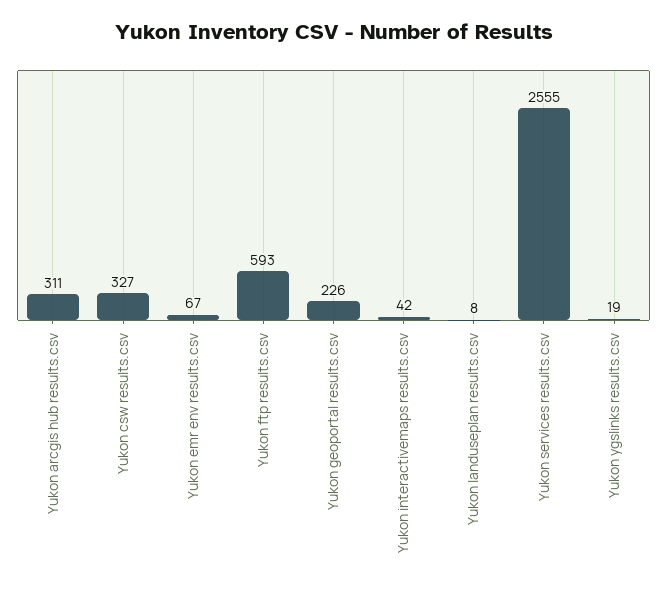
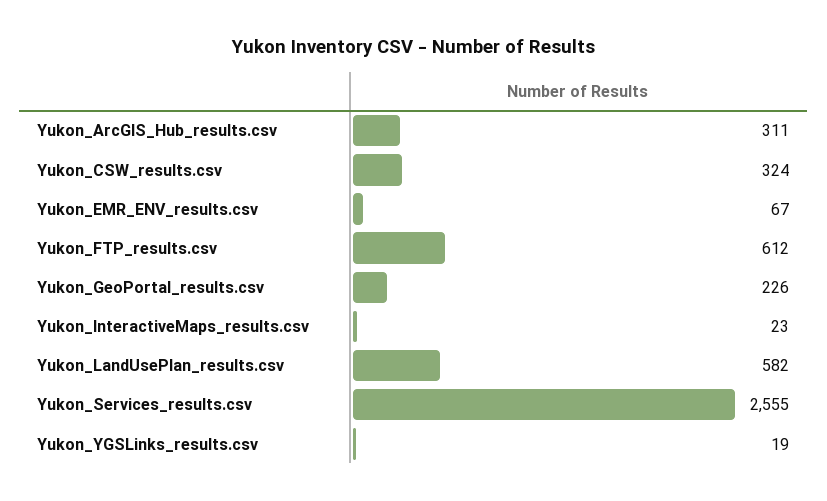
  {
    "Yukon arcgis hub results.csv": 311,
-   "Yukon csw results.csv": 327,
+   "Yukon csw results.csv": 324,
    "Yukon emr env results.csv": 67,
-   "Yukon ftp results.csv": 593,
+   "Yukon ftp results.csv": 612,
    "Yukon geoportal results.csv": 226,
-   "Yukon interactivemaps results.csv": 42,
+   "Yukon interactivemaps results.csv": 23,
-   "Yukon landuseplan results.csv": 8,
+   "Yukon landuseplan results.csv": 582,
    "Yukon services results.csv": 2555,
    "Yukon ygslinks results.csv": 19
  }

